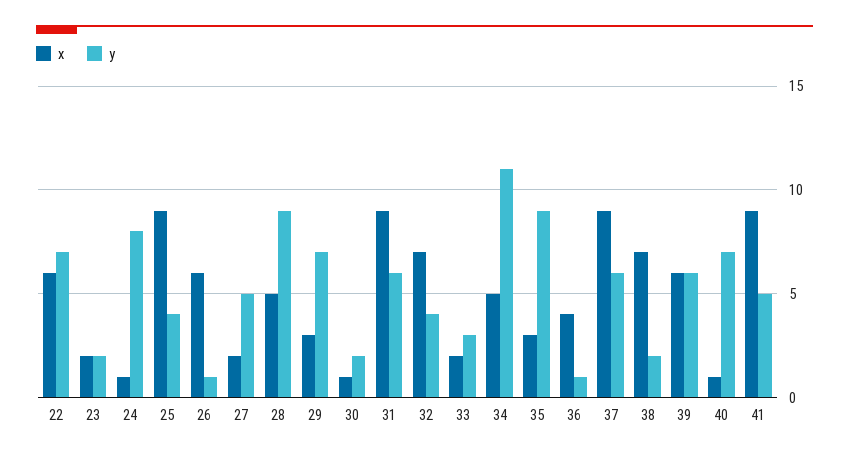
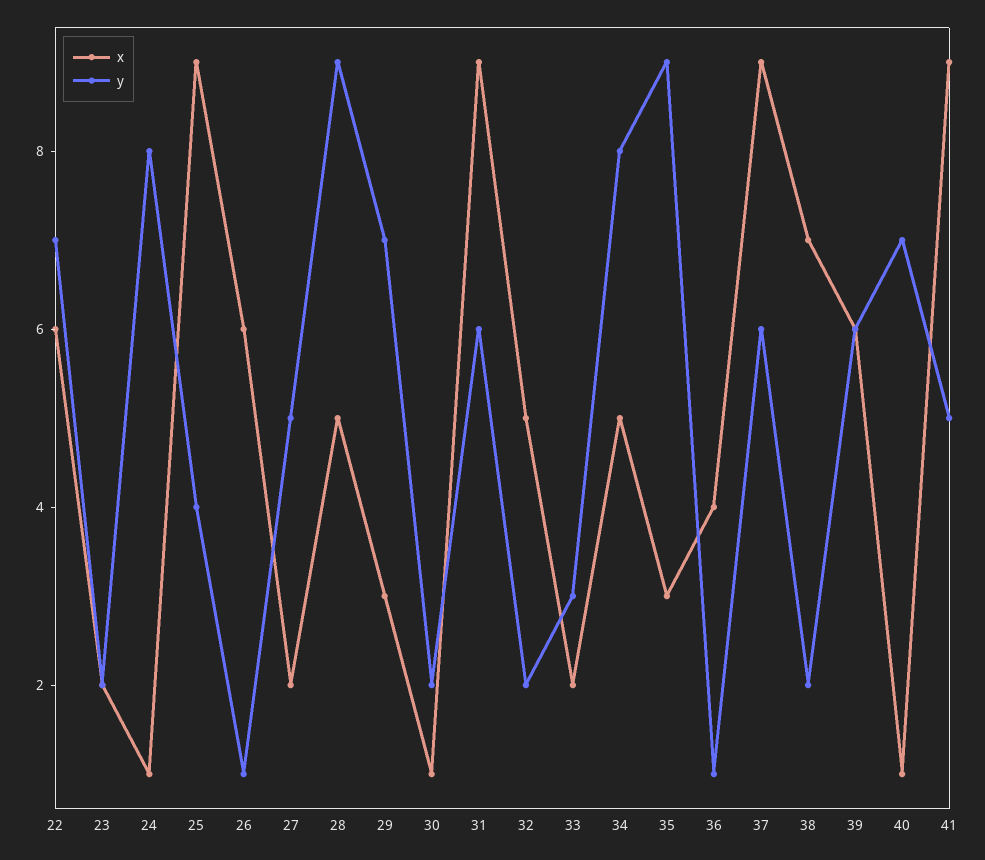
  {
    "x": {
      "22": 6,
      "23": 2,
      "24": 1,
      "25": 9,
      "26": 6,
      "27": 2,
      "28": 5,
      "29": 3,
      "30": 1,
      "31": 9,
-     "32": 7,
+     "32": 5,
      "33": 2,
      "34": 5,
      "35": 3,
      "36": 4,
      "37": 9,
      "38": 7,
      "39": 6,
      "40": 1,
      "41": 9
    },
    "y": {
      "22": 7,
      "23": 2,
      "24": 8,
      "25": 4,
      "26": 1,
      "27": 5,
      "28": 9,
      "29": 7,
      "30": 2,
      "31": 6,
-     "32": 4,
+     "32": 2,
      "33": 3,
-     "34": 11,
+     "34": 8,
      "35": 9,
      "36": 1,
      "37": 6,
      "38": 2,
      "39": 6,
      "40": 7,
      "41": 5
    }
  }

